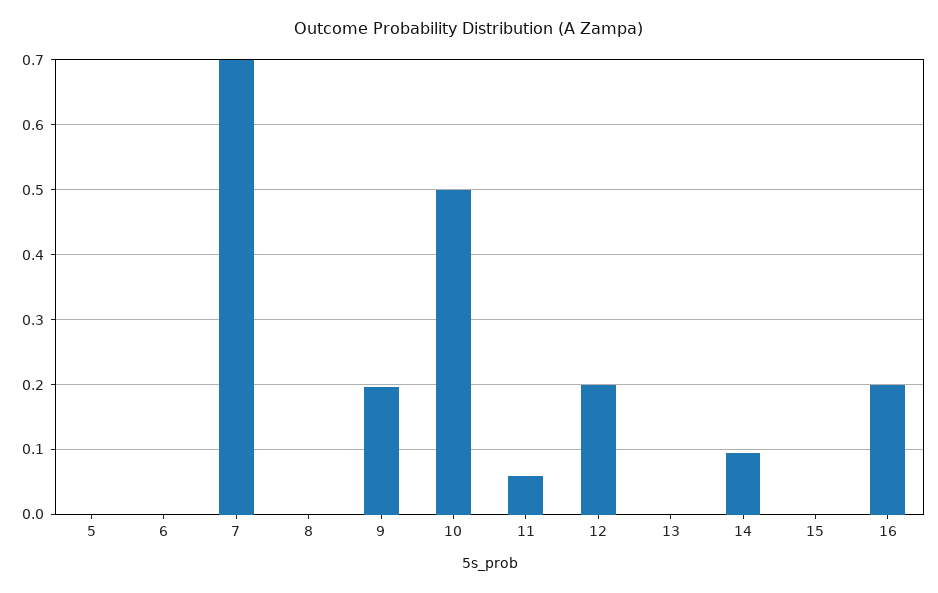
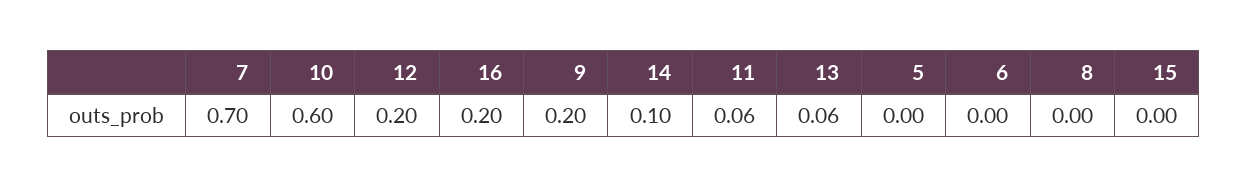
  {
    "5": 0,
    "6": 0,
    "7": 0.7,
    "8": 0,
    "9": 0.2,
-   "10": 0.5,
+   "10": 0.6,
    "11": 0.06,
    "12": 0.2,
-   "13": 0,
+   "13": 0.06,
    "14": 0.1,
    "15": 0,
    "16": 0.2
  }

